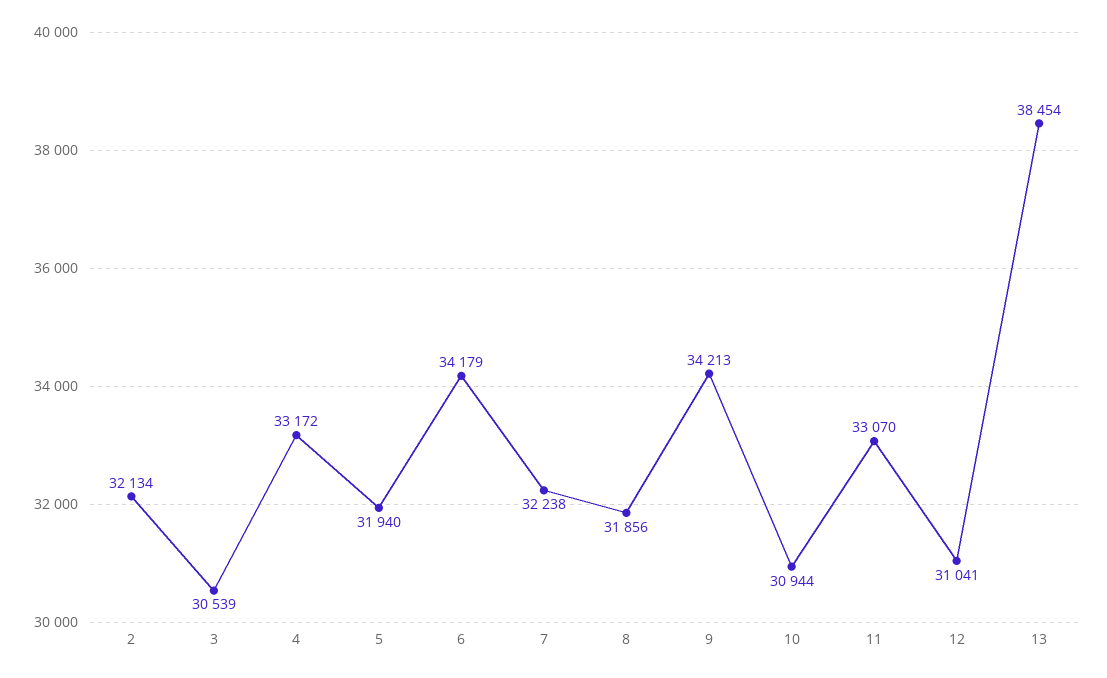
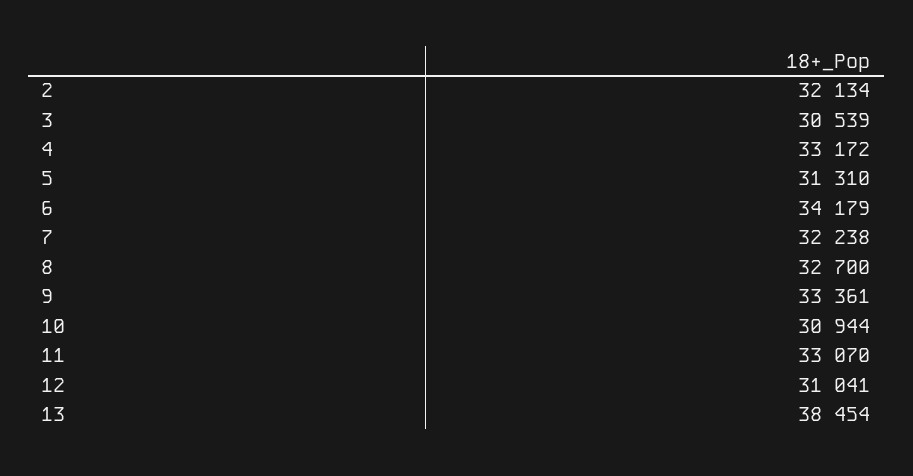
  {
    "2": 32134,
    "3": 30539,
    "4": 33172,
-   "5": 31940,
+   "5": 31310,
    "6": 34179,
    "7": 32238,
-   "8": 31856,
+   "8": 32700,
-   "9": 34213,
+   "9": 33361,
    "10": 30944,
    "11": 33070,
    "12": 31041,
    "13": 38454
  }

